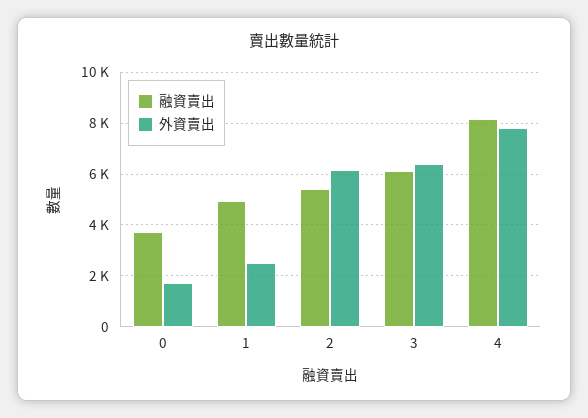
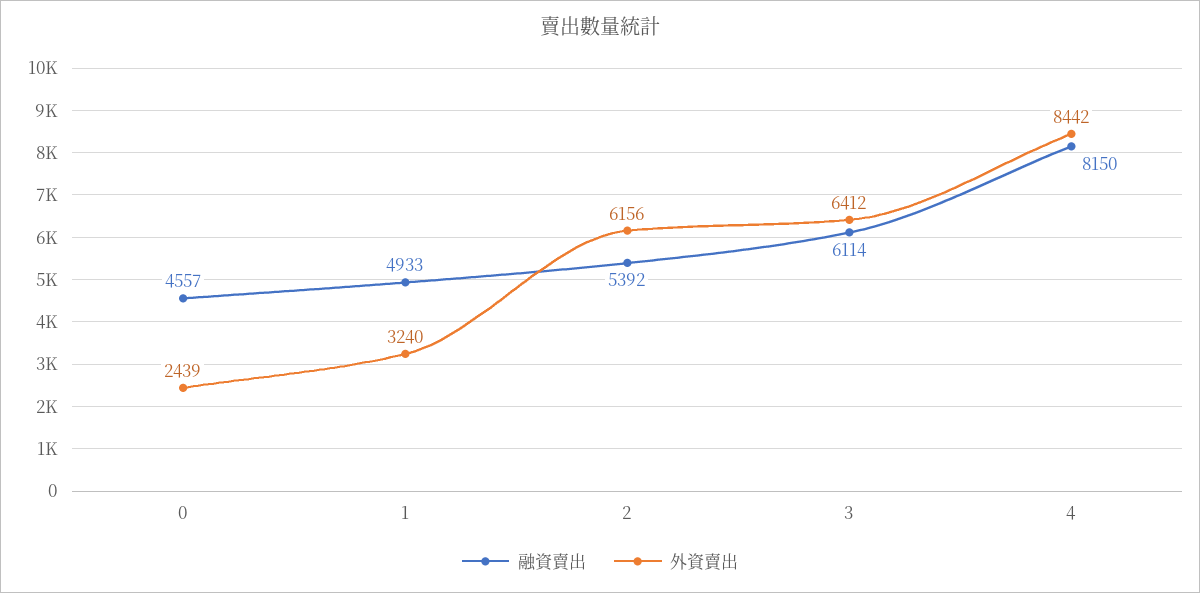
  {
    "融資賣出": {
-     "0": 3750,
+     "0": 4557,
      "1": 4933,
      "2": 5392,
      "3": 6114,
      "4": 8150
    },
    "外資賣出": {
-     "0": 1750,
+     "0": 2439,
-     "1": 2500,
+     "1": 3240,
      "2": 6156,
      "3": 6412,
-     "4": 7750
+     "4": 8442
    }
  }

